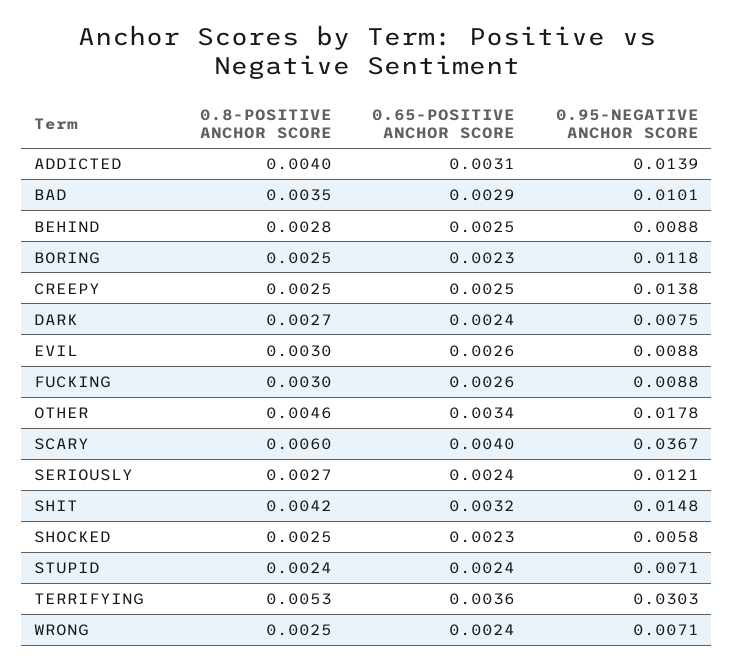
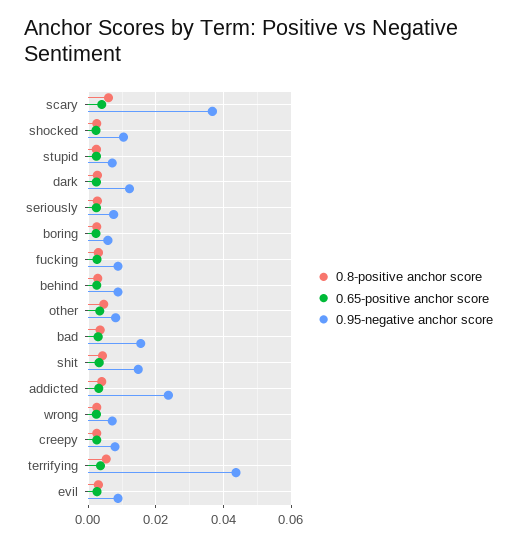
  {
    "0.8-POSITIVE ANCHOR SCORE": {
      "ADDICTED": 0.004,
      "BAD": 0.0035,
      "BEHIND": 0.0028,
      "BORING": 0.0025,
      "CREEPY": 0.0025,
      "DARK": 0.0027,
      "EVIL": 0.003,
      "FUCKING": 0.003,
      "OTHER": 0.0046,
      "SCARY": 0.006,
      "SERIOUSLY": 0.0027,
      "SHIT": 0.0042,
      "SHOCKED": 0.0025,
      "STUPID": 0.0024,
      "TERRIFYING": 0.0053,
      "WRONG": 0.0025
    },
    "0.65-POSITIVE ANCHOR SCORE": {
      "ADDICTED": 0.0031,
      "BAD": 0.0029,
      "BEHIND": 0.0025,
      "BORING": 0.0023,
      "CREEPY": 0.0025,
      "DARK": 0.0024,
      "EVIL": 0.0026,
      "FUCKING": 0.0026,
      "OTHER": 0.0034,
      "SCARY": 0.004,
      "SERIOUSLY": 0.0024,
      "SHIT": 0.0032,
      "SHOCKED": 0.0023,
      "STUPID": 0.0024,
      "TERRIFYING": 0.0036,
      "WRONG": 0.0024
    },
    "0.95-NEGATIVE ANCHOR SCORE": {
-     "ADDICTED": 0.0139,
+     "ADDICTED": 0.024,
-     "BAD": 0.0101,
+     "BAD": 0.016,
      "BEHIND": 0.0088,
-     "BORING": 0.0118,
+     "BORING": 0.006,
-     "CREEPY": 0.0138,
+     "CREEPY": 0.008,
-     "DARK": 0.0075,
+     "DARK": 0.012,
      "EVIL": 0.0088,
      "FUCKING": 0.0088,
-     "OTHER": 0.0178,
+     "OTHER": 0.008,
      "SCARY": 0.0367,
-     "SERIOUSLY": 0.0121,
+     "SERIOUSLY": 0.008,
      "SHIT": 0.0148,
-     "SHOCKED": 0.0058,
+     "SHOCKED": 0.01,
      "STUPID": 0.0071,
-     "TERRIFYING": 0.0303,
+     "TERRIFYING": 0.044,
      "WRONG": 0.0071
    }
  }

